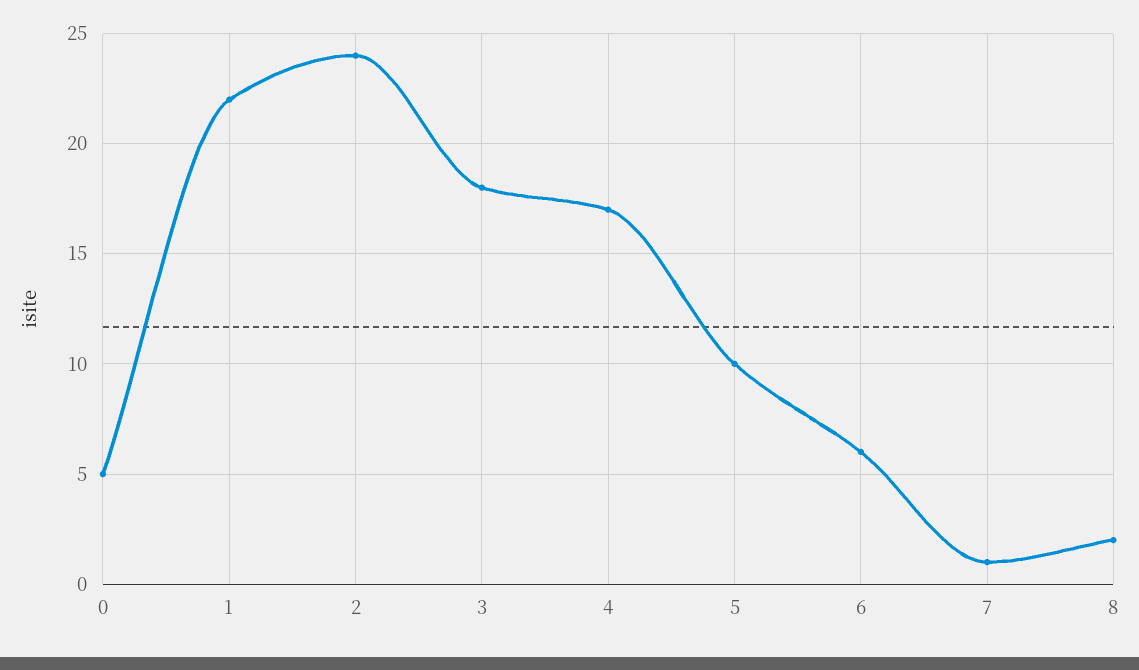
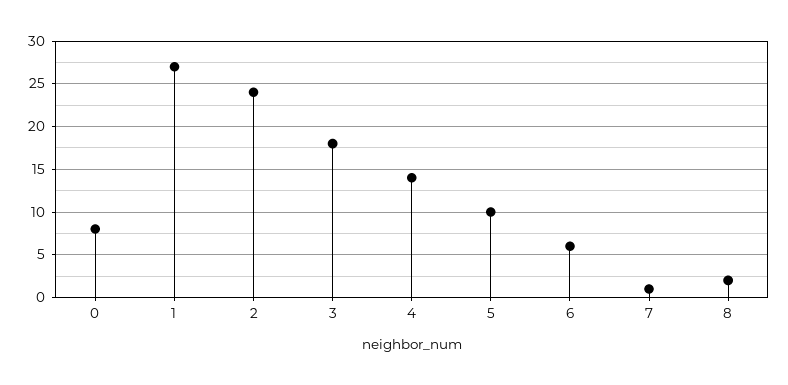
  {
-   "0": 5,
+   "0": 8,
-   "1": 22,
+   "1": 27,
    "2": 24,
    "3": 18,
-   "4": 17,
+   "4": 14,
    "5": 10,
    "6": 6,
    "7": 1,
    "8": 2
  }

